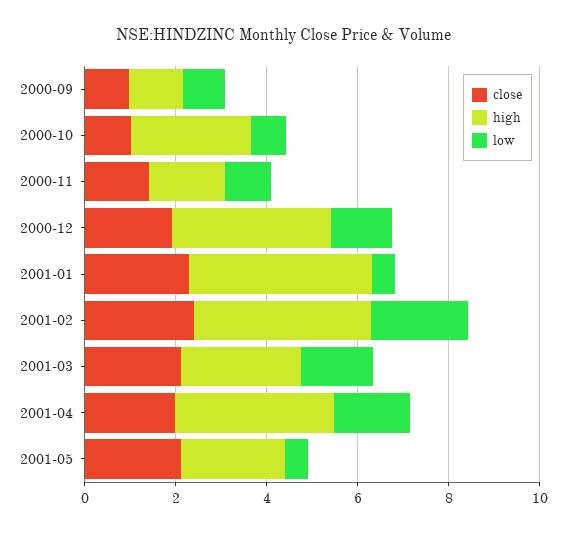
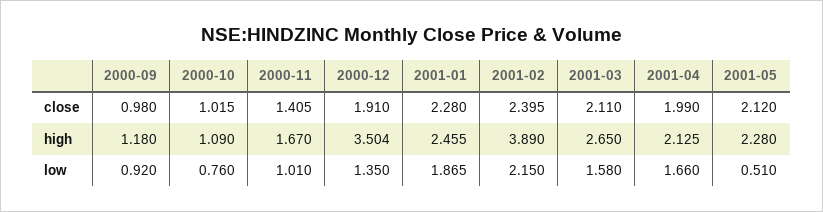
  {
    "close": {
      "2000-09": 0.98,
      "2000-10": 1.015,
      "2000-11": 1.405,
      "2000-12": 1.91,
      "2001-01": 2.28,
      "2001-02": 2.395,
      "2001-03": 2.11,
      "2001-04": 1.99,
      "2001-05": 2.12
    },
    "high": {
      "2000-09": 1.18,
-     "2000-10": 2.5,
+     "2000-10": 1.09,
      "2000-11": 1.67,
      "2000-12": 3.504,
-     "2001-01": 4,
+     "2001-01": 2.455,
      "2001-02": 3.89,
      "2001-03": 2.65,
-     "2001-04": 3.5,
+     "2001-04": 2.125,
      "2001-05": 2.28
    },
    "low": {
      "2000-09": 0.92,
      "2000-10": 0.76,
      "2000-11": 1.01,
      "2000-12": 1.35,
-     "2001-01": 0.5,
+     "2001-01": 1.865,
      "2001-02": 2.15,
      "2001-03": 1.58,
      "2001-04": 1.66,
      "2001-05": 0.51
    }
  }

